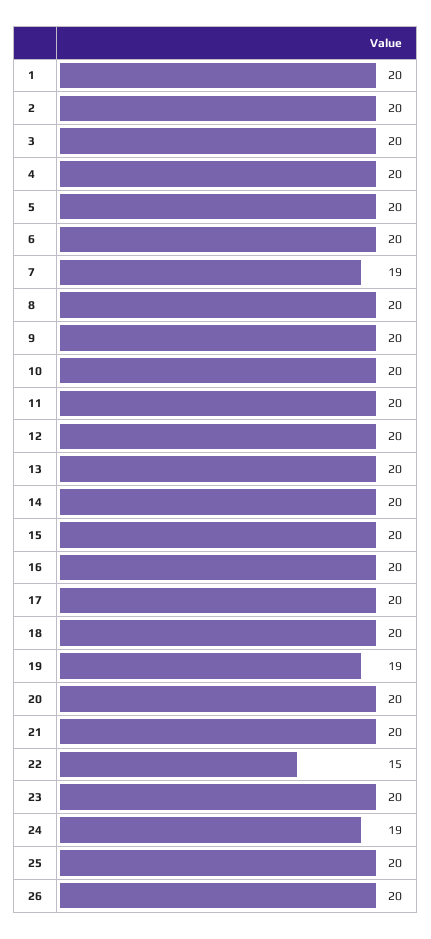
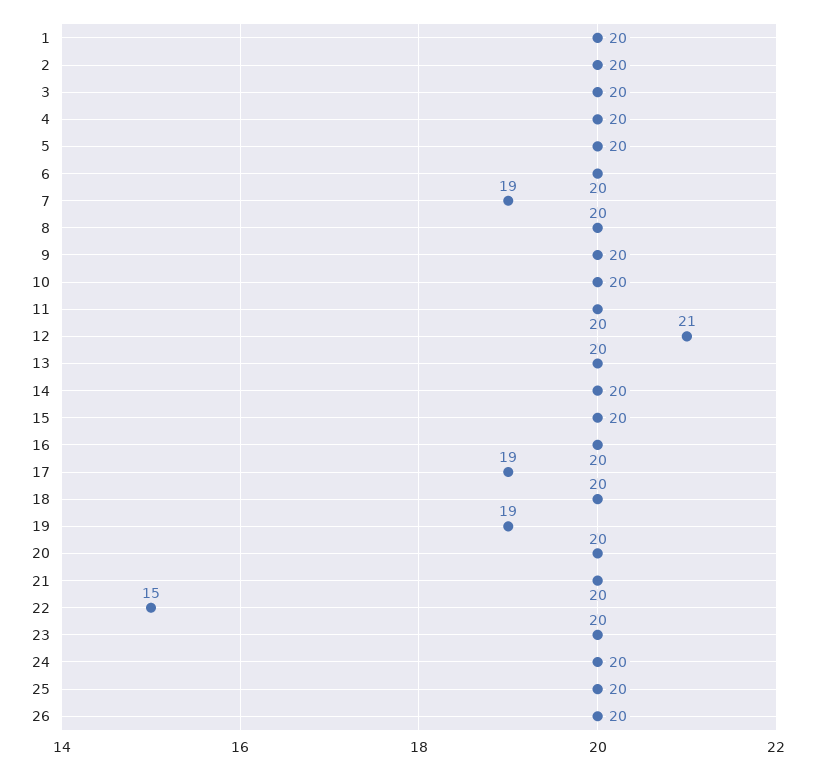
  {
    "1": 20,
    "2": 20,
    "3": 20,
    "4": 20,
    "5": 20,
    "6": 20,
    "7": 19,
    "8": 20,
    "9": 20,
    "10": 20,
    "11": 20,
-   "12": 20,
+   "12": 21,
    "13": 20,
    "14": 20,
    "15": 20,
    "16": 20,
-   "17": 20,
+   "17": 19,
    "18": 20,
    "19": 19,
    "20": 20,
    "21": 20,
    "22": 15,
    "23": 20,
-   "24": 19,
+   "24": 20,
    "25": 20,
    "26": 20
  }

